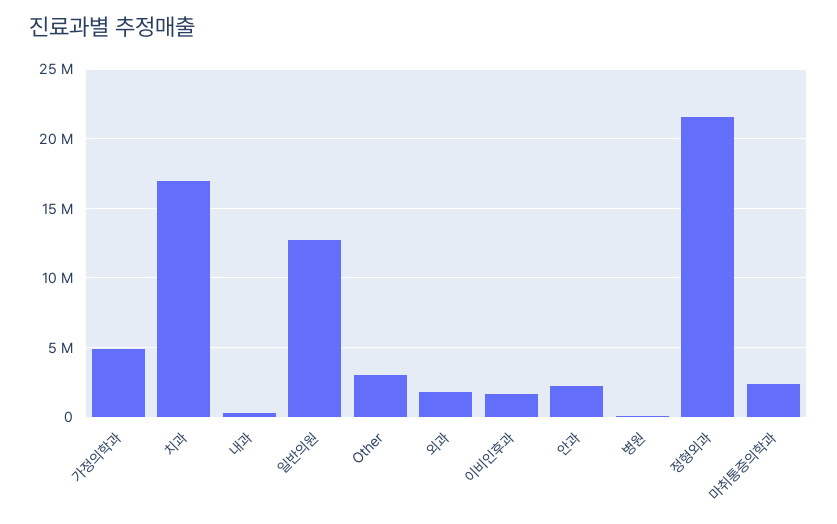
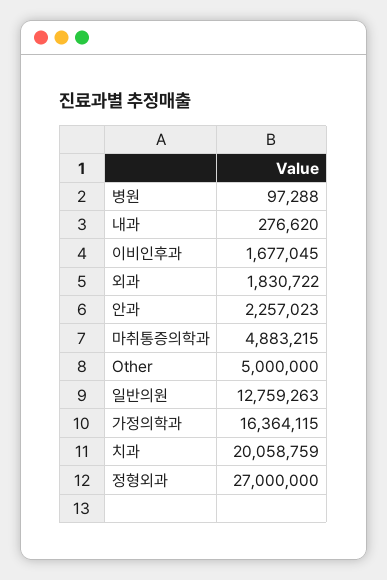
  {
-   "가정의학과": 5000000,
+   "가정의학과": 16364115,
-   "치과": 17000000,
+   "치과": 20058759,
    "내과": 276620,
    "일반의원": 12759263,
-   "Other": 3000000,
+   "Other": 5000000,
    "외과": 1830722,
    "이비인후과": 1677045,
    "안과": 2257023,
    "병원": 97288,
-   "정형외과": 21500000,
+   "정형외과": 27000000,
-   "마취통증의학과": 2500000
+   "마취통증의학과": 4883215
  }

